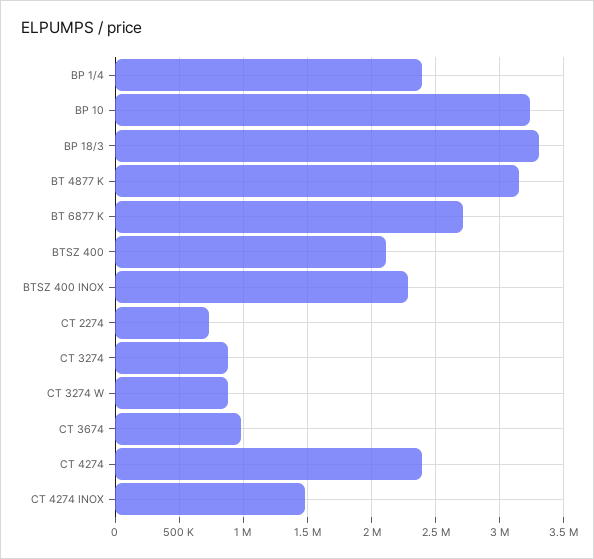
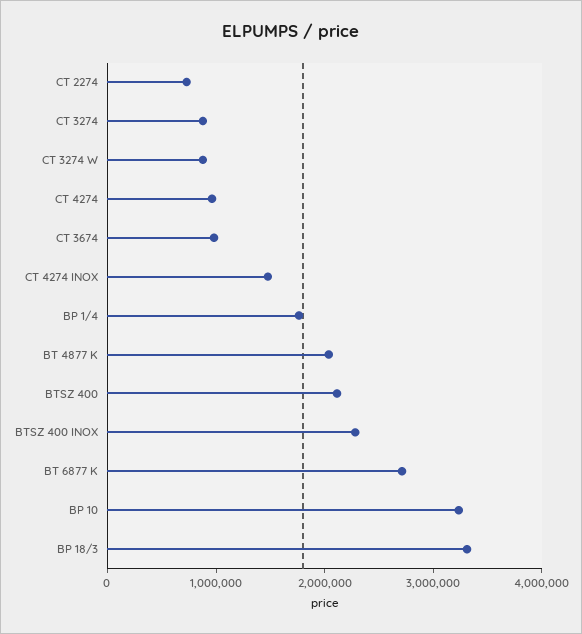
  {
-   "BP 1/4": 2400000,
+   "BP 1/4": 1800000,
    "BP 10": 3250000,
    "BP 18/3": 3300000,
-   "BT 4877 K": 3150000,
+   "BT 4877 K": 2000000,
    "BT 6877 K": 2700000,
    "BTSZ 400": 2100000,
    "BTSZ 400 INOX": 2300000,
    "CT 2274": 750000,
    "CT 3274": 900000,
    "CT 3274 W": 900000,
    "CT 3674": 1000000,
-   "CT 4274": 2400000,
+   "CT 4274": 1000000,
    "CT 4274 INOX": 1500000
  }

